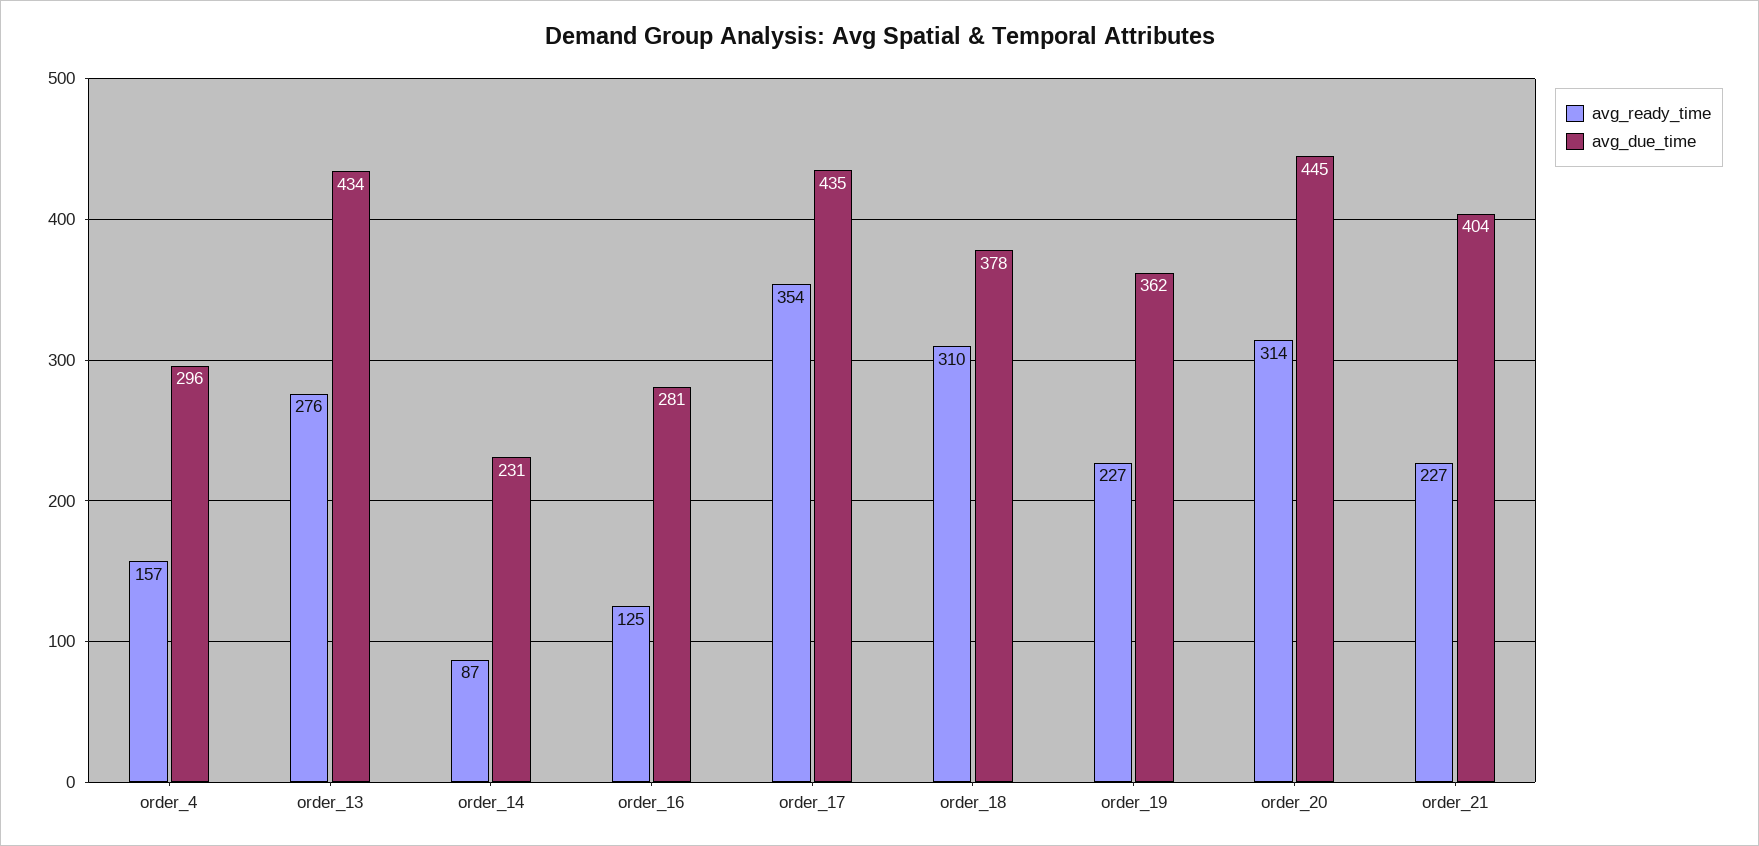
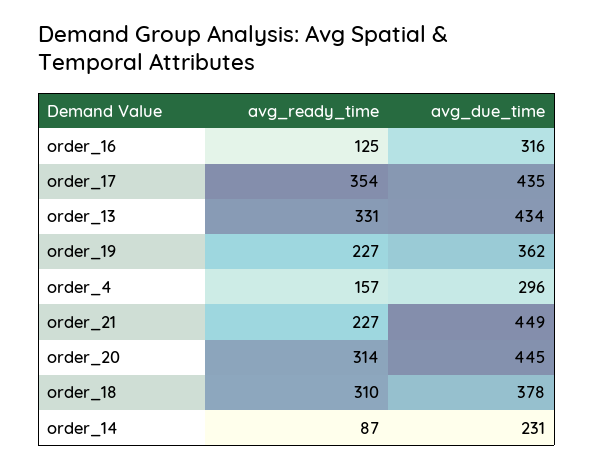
  {
    "avg_ready_time": {
      "order_4": 157,
-     "order_13": 276,
+     "order_13": 331,
      "order_14": 87,
      "order_16": 125,
      "order_17": 354,
      "order_18": 310,
      "order_19": 227,
      "order_20": 314,
      "order_21": 227
    },
    "avg_due_time": {
      "order_4": 296,
      "order_13": 434,
      "order_14": 231,
-     "order_16": 281,
+     "order_16": 316,
      "order_17": 435,
      "order_18": 378,
      "order_19": 362,
      "order_20": 445,
-     "order_21": 404
+     "order_21": 449
    }
  }

